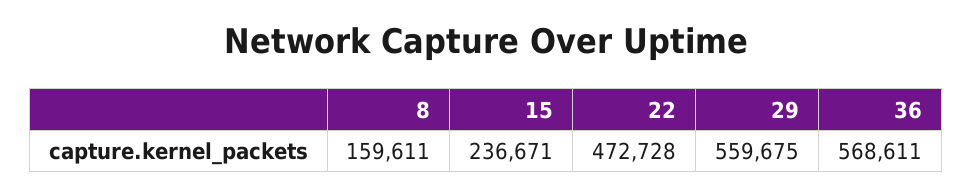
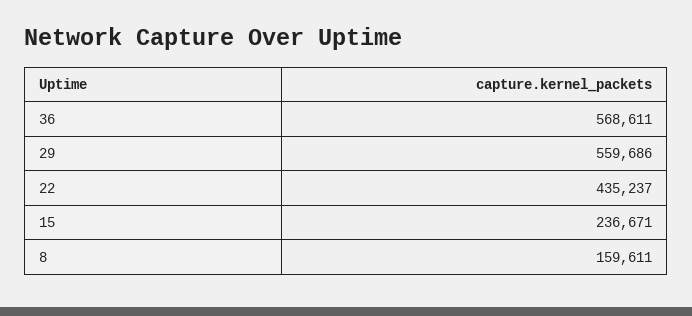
  {
    "8": 159611,
    "15": 236671,
-   "22": 472728,
+   "22": 435237,
-   "29": 559675,
+   "29": 559686,
    "36": 568611
  }

